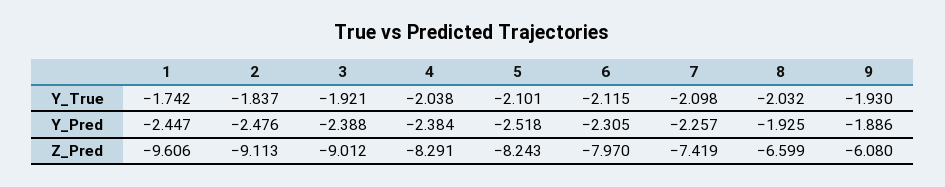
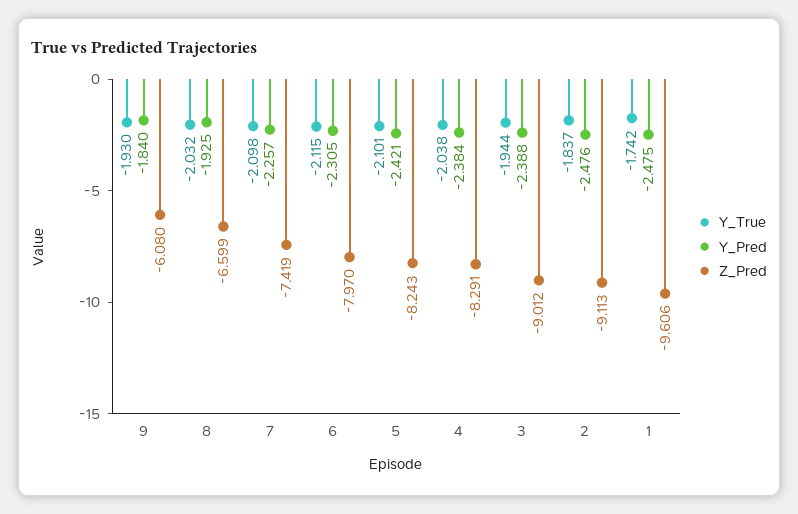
  {
    "Y_True": {
      "1": -1.742,
      "2": -1.837,
-     "3": -1.921,
+     "3": -1.944,
      "4": -2.038,
      "5": -2.101,
      "6": -2.115,
      "7": -2.098,
      "8": -2.032,
      "9": -1.93
    },
    "Y_Pred": {
-     "1": -2.447,
+     "1": -2.475,
      "2": -2.476,
      "3": -2.388,
      "4": -2.384,
-     "5": -2.518,
+     "5": -2.421,
      "6": -2.305,
      "7": -2.257,
      "8": -1.925,
-     "9": -1.886
+     "9": -1.84
    },
    "Z_Pred": {
      "1": -9.606,
      "2": -9.113,
      "3": -9.012,
      "4": -8.291,
      "5": -8.243,
      "6": -7.97,
      "7": -7.419,
      "8": -6.599,
      "9": -6.08
    }
  }

